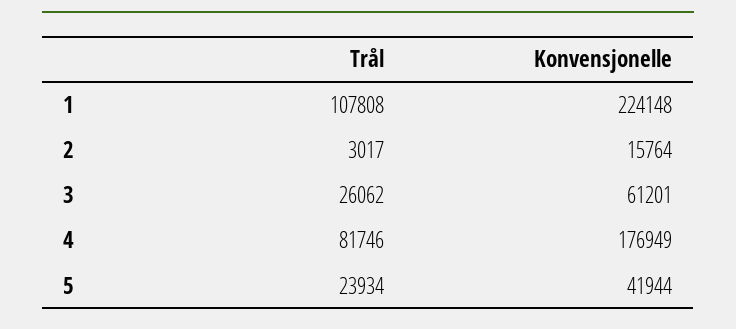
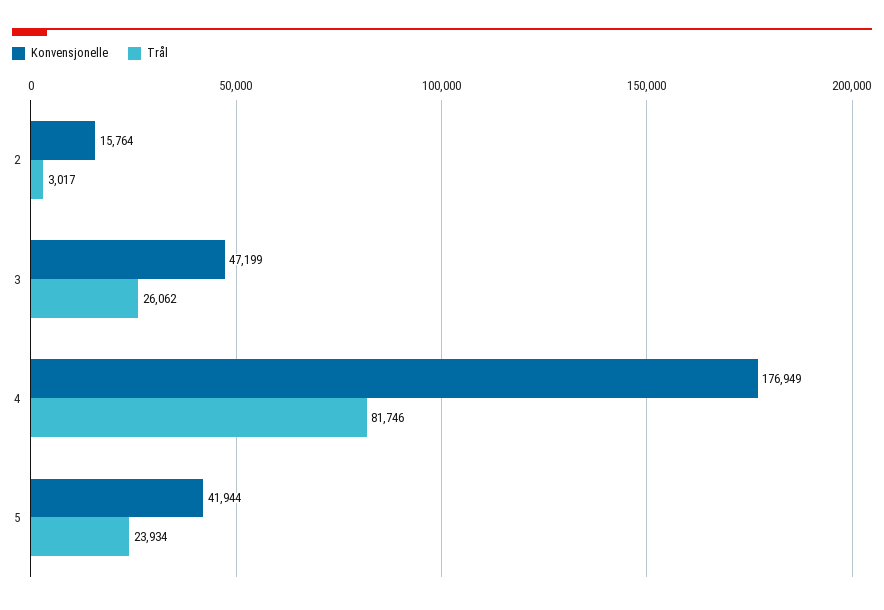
  {
    "Trål": {
-     "1": 107808,
      "2": 3017,
      "3": 26062,
      "4": 81746,
      "5": 23934
    },
    "Konvensjonelle": {
-     "1": 224148,
      "2": 15764,
-     "3": 61201,
+     "3": 47199,
      "4": 176949,
      "5": 41944
    }
  }

